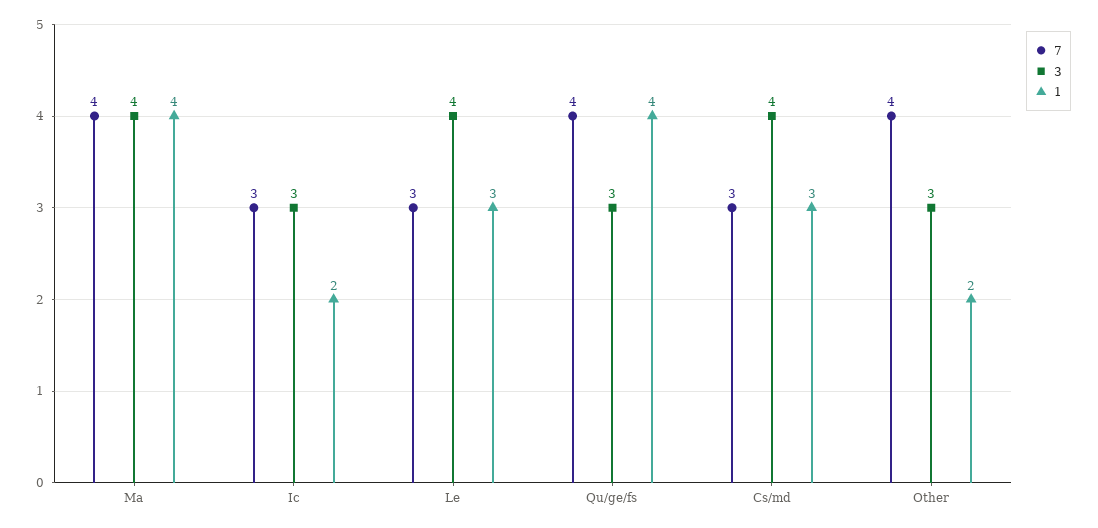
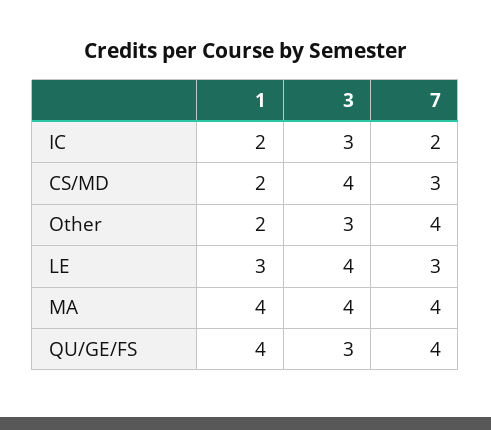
  {
    "7": {
      "Ma": 4,
-     "Ic": 3,
+     "Ic": 2,
      "Le": 3,
      "Qu/ge/fs": 4,
      "Cs/md": 3,
      "Other": 4
    },
    "3": {
      "Ma": 4,
      "Ic": 3,
      "Le": 4,
      "Qu/ge/fs": 3,
      "Cs/md": 4,
      "Other": 3
    },
    "1": {
      "Ma": 4,
      "Ic": 2,
      "Le": 3,
      "Qu/ge/fs": 4,
-     "Cs/md": 3,
+     "Cs/md": 2,
      "Other": 2
    }
  }

